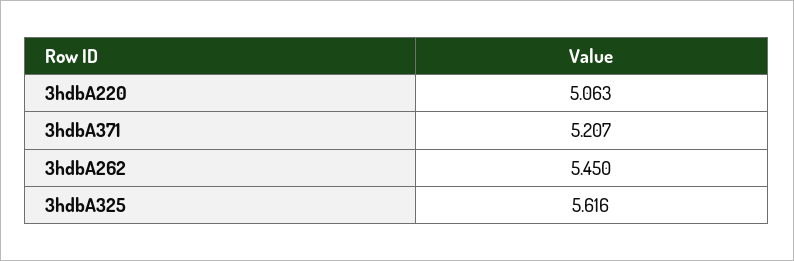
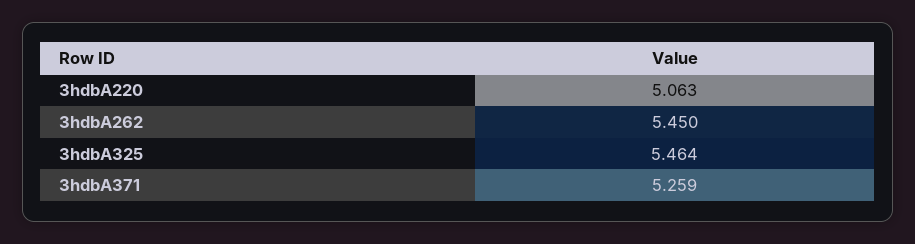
  {
    "3hdbA220": 5.063,
-   "3hdbA371": 5.207,
+   "3hdbA371": 5.259,
    "3hdbA262": 5.45,
-   "3hdbA325": 5.616
+   "3hdbA325": 5.464
  }

